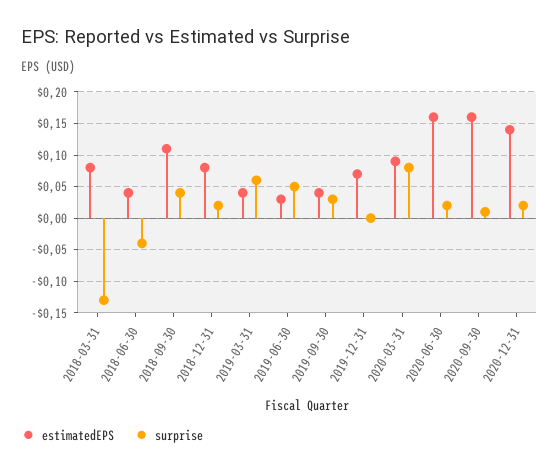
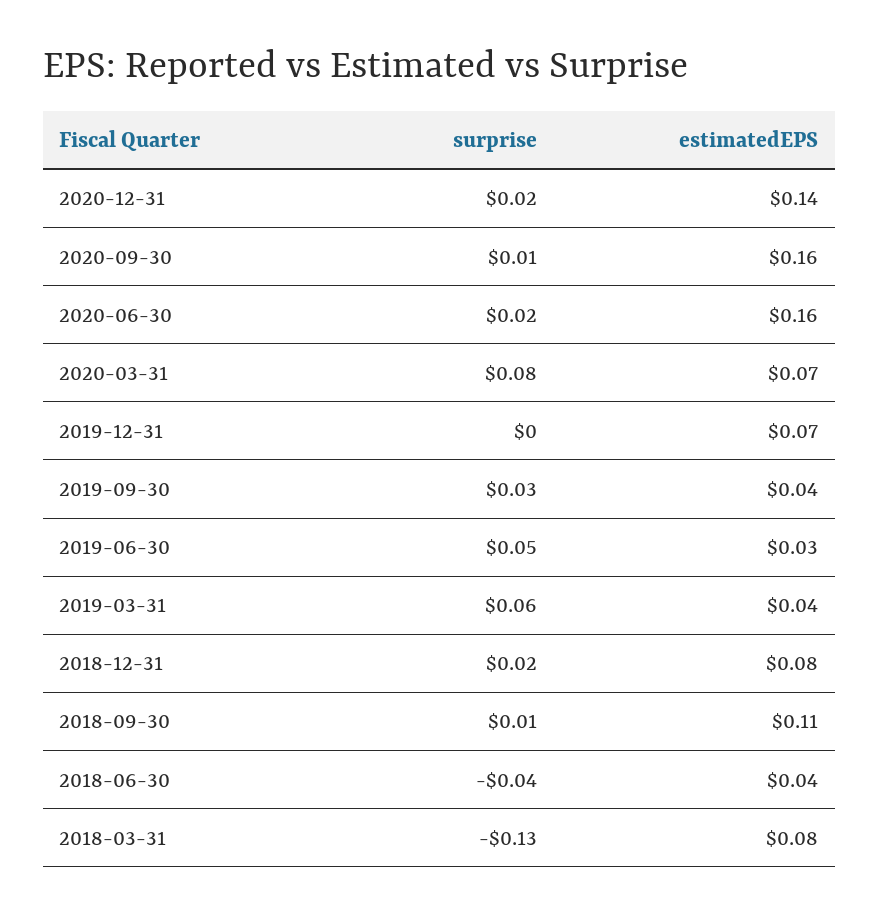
  {
    "estimatedEPS": {
      "2018-03-31": 0.08,
      "2018-06-30": 0.04,
      "2018-09-30": 0.11,
      "2018-12-31": 0.08,
      "2019-03-31": 0.04,
      "2019-06-30": 0.03,
      "2019-09-30": 0.04,
      "2019-12-31": 0.07,
-     "2020-03-31": 0.09,
+     "2020-03-31": 0.07,
      "2020-06-30": 0.16,
      "2020-09-30": 0.16,
      "2020-12-31": 0.14
    },
    "surprise": {
      "2018-03-31": -0.13,
      "2018-06-30": -0.04,
-     "2018-09-30": 0.04,
+     "2018-09-30": 0.01,
      "2018-12-31": 0.02,
      "2019-03-31": 0.06,
      "2019-06-30": 0.05,
      "2019-09-30": 0.03,
      "2019-12-31": 0,
      "2020-03-31": 0.08,
      "2020-06-30": 0.02,
      "2020-09-30": 0.01,
      "2020-12-31": 0.02
    }
  }

